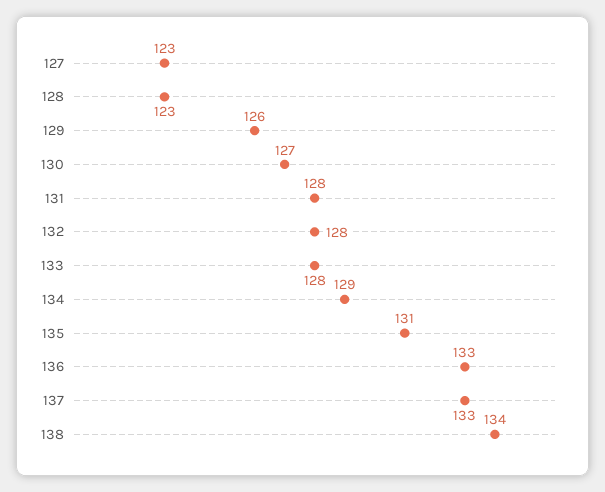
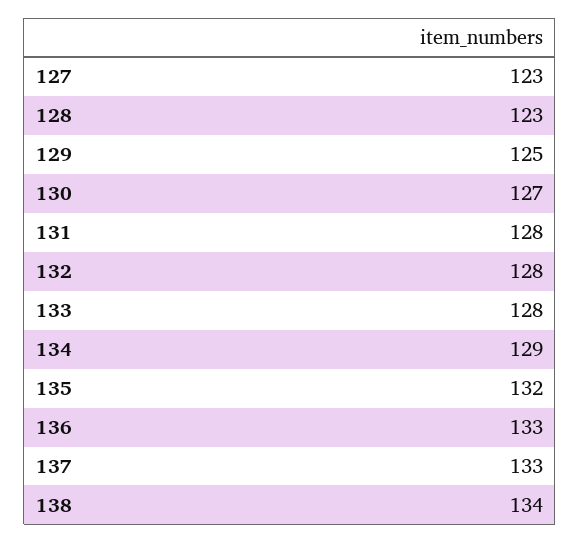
  {
    "127": 123,
    "128": 123,
-   "129": 126,
+   "129": 125,
    "130": 127,
    "131": 128,
    "132": 128,
    "133": 128,
    "134": 129,
-   "135": 131,
+   "135": 132,
    "136": 133,
    "137": 133,
    "138": 134
  }

